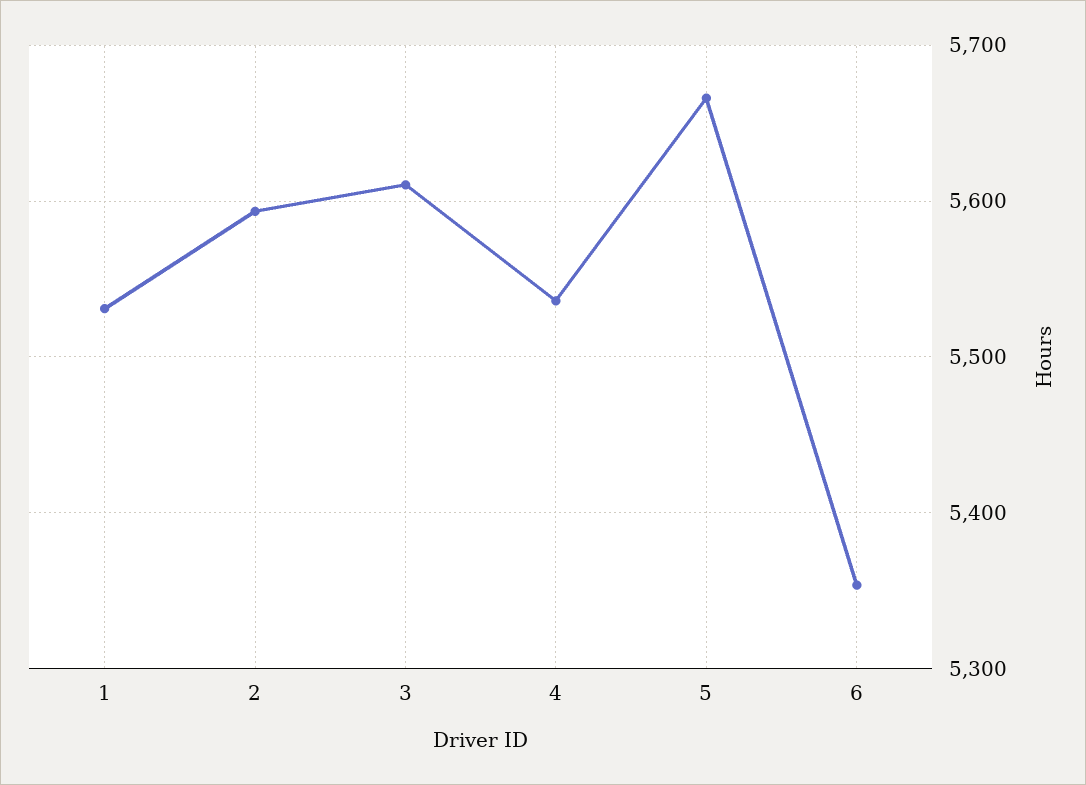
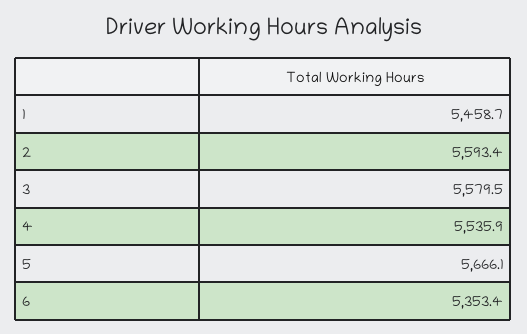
  {
-   "1": 5530,
+   "1": 5458.7,
    "2": 5593.4,
-   "3": 5610,
+   "3": 5579.5,
    "4": 5535.9,
    "5": 5666.1,
    "6": 5353.4
  }

